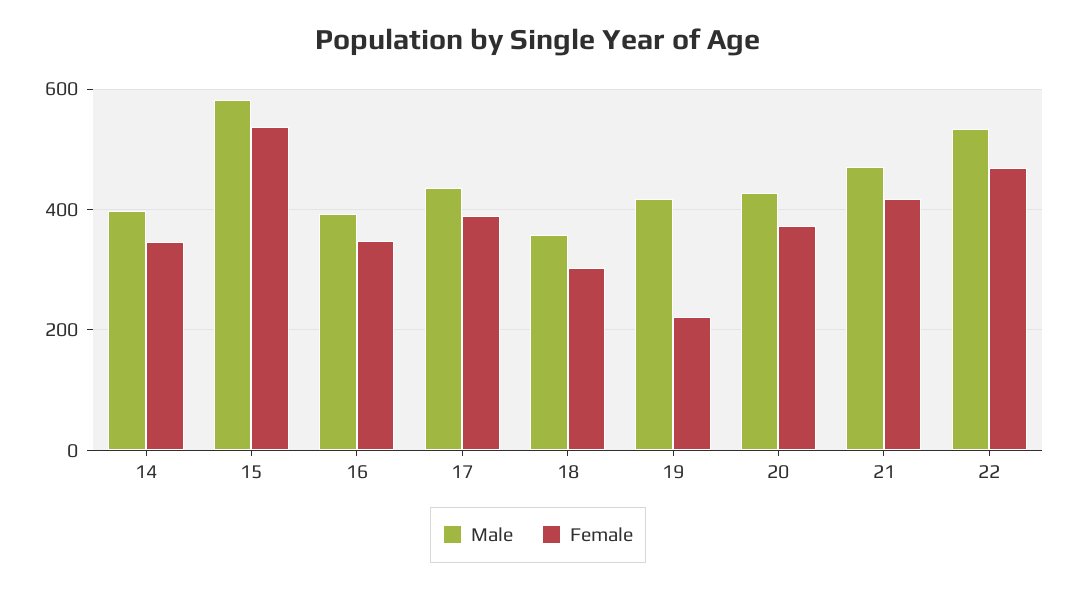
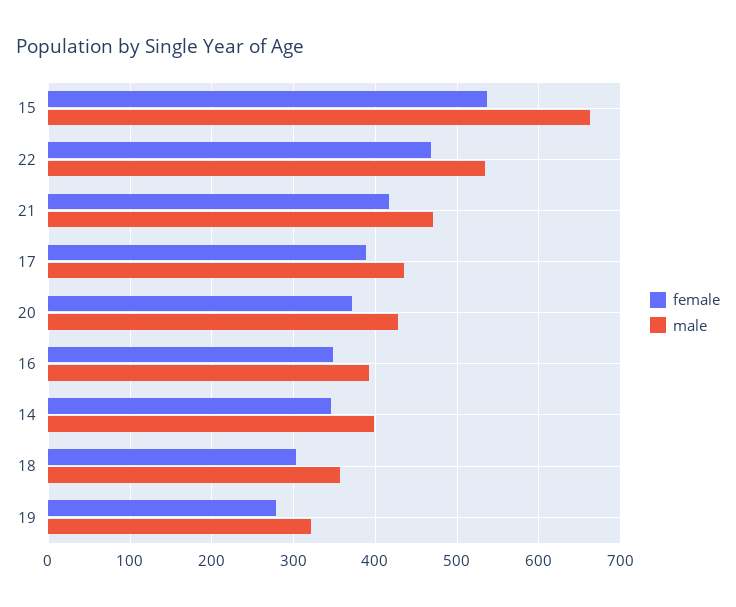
  {
    "Male": {
      "14": 400,
-     "15": 580,
+     "15": 660,
      "16": 390,
      "17": 440,
      "18": 360,
-     "19": 420,
+     "19": 320,
      "20": 430,
      "21": 470,
      "22": 530
    },
    "Female": {
      "14": 350,
      "15": 540,
      "16": 350,
      "17": 390,
      "18": 300,
-     "19": 220,
+     "19": 280,
      "20": 370,
      "21": 420,
      "22": 470
    }
  }

